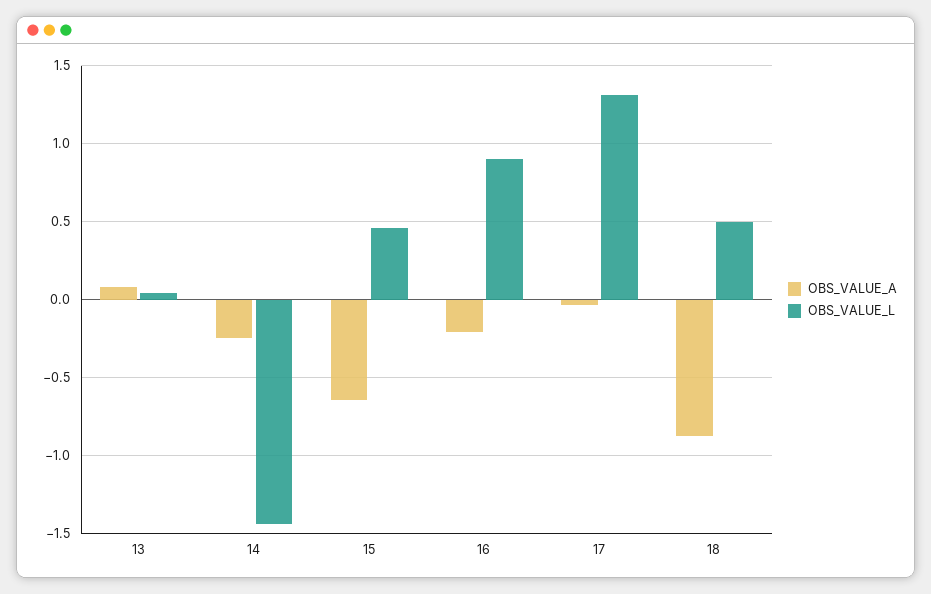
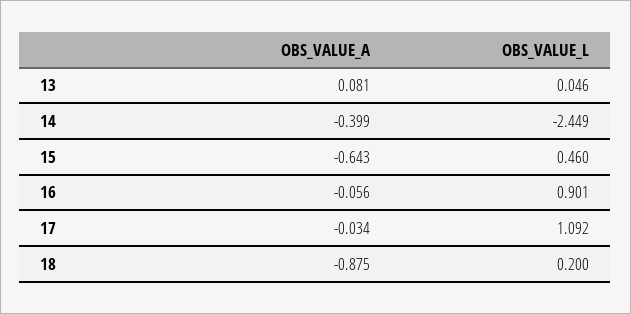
  {
    "OBS_VALUE_A": {
      "13": 0.081,
-     "14": -0.25,
+     "14": -0.399,
      "15": -0.643,
-     "16": -0.2,
+     "16": -0.056,
      "17": -0.034,
      "18": -0.875
    },
    "OBS_VALUE_L": {
      "13": 0.046,
-     "14": -1.45,
+     "14": -2.449,
      "15": 0.46,
      "16": 0.901,
-     "17": 1.3,
+     "17": 1.092,
-     "18": 0.5
+     "18": 0.2
    }
  }

